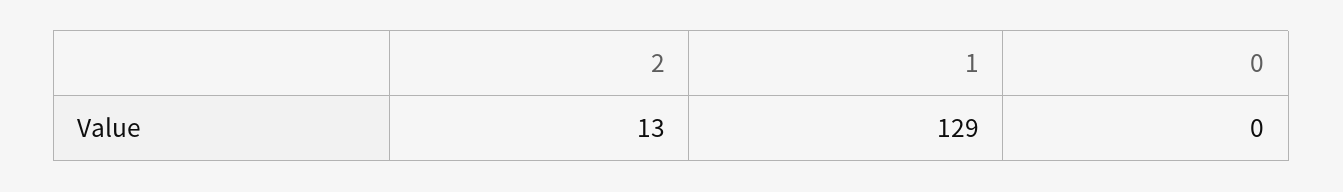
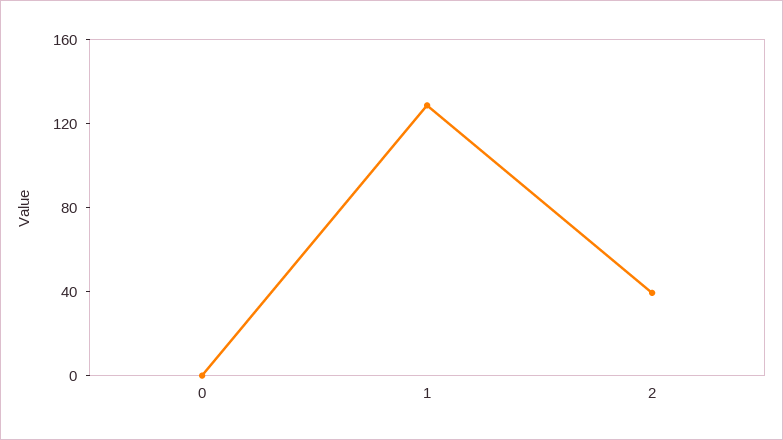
  {
-   "2": 13,
+   "2": 40,
    "1": 129,
    "0": 0
  }

